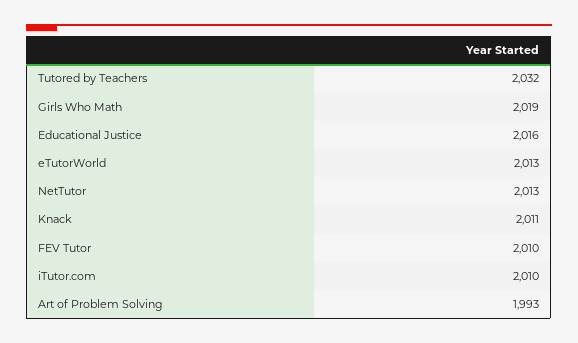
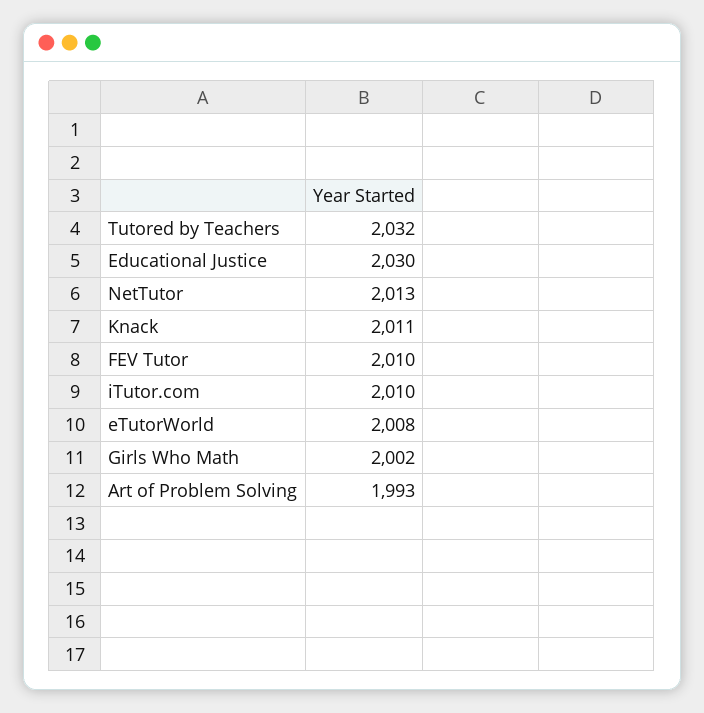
  {
    "Tutored by Teachers": 2032,
-   "Girls Who Math": 2019,
+   "Girls Who Math": 2002,
-   "Educational Justice": 2016,
+   "Educational Justice": 2030,
-   "eTutorWorld": 2013,
+   "eTutorWorld": 2008,
    "NetTutor": 2013,
    "Knack": 2011,
    "FEV Tutor": 2010,
    "iTutor.com": 2010,
    "Art of Problem Solving": 1993
  }

